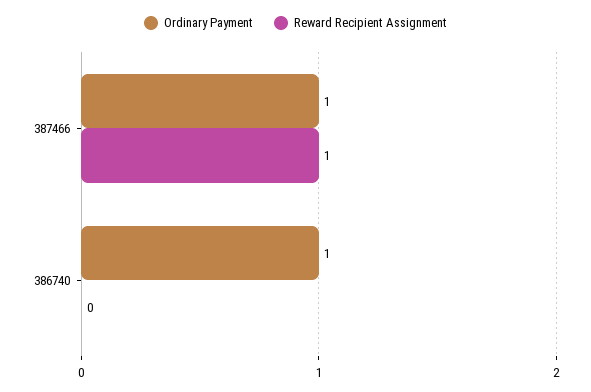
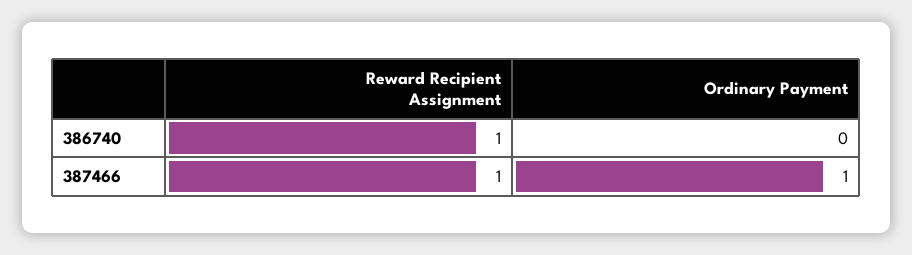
  {
    "Ordinary Payment": {
      "387466": 1,
-     "386740": 1
+     "386740": 0
    },
    "Reward Recipient Assignment": {
      "387466": 1,
-     "386740": 0
+     "386740": 1
    }
  }

